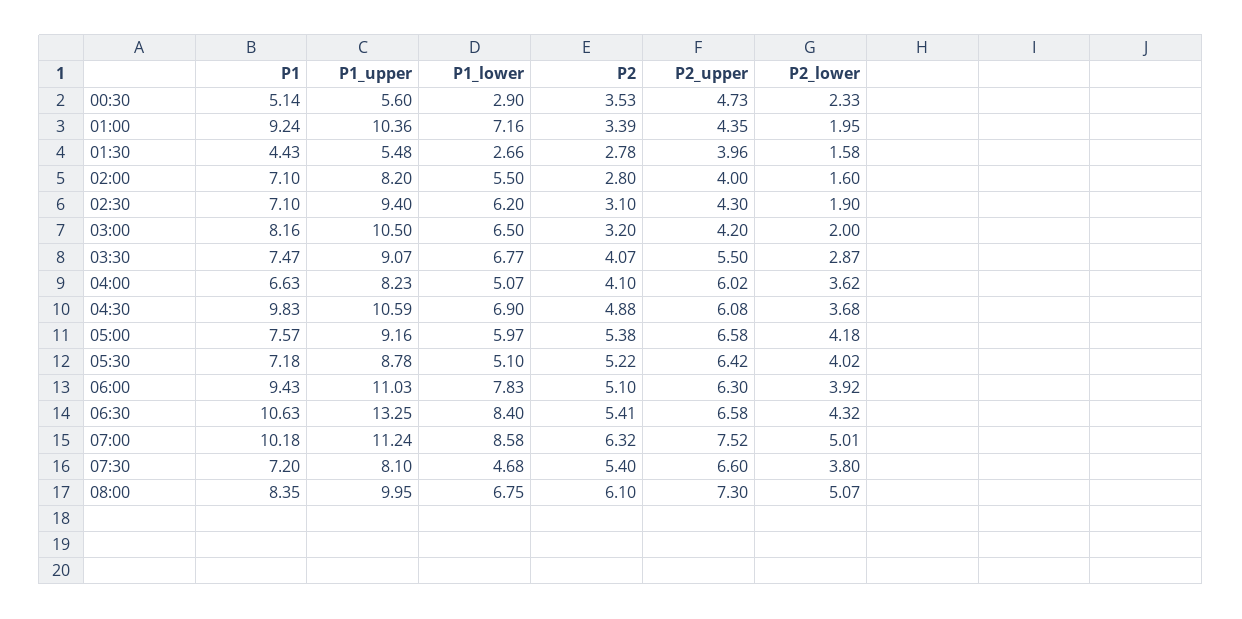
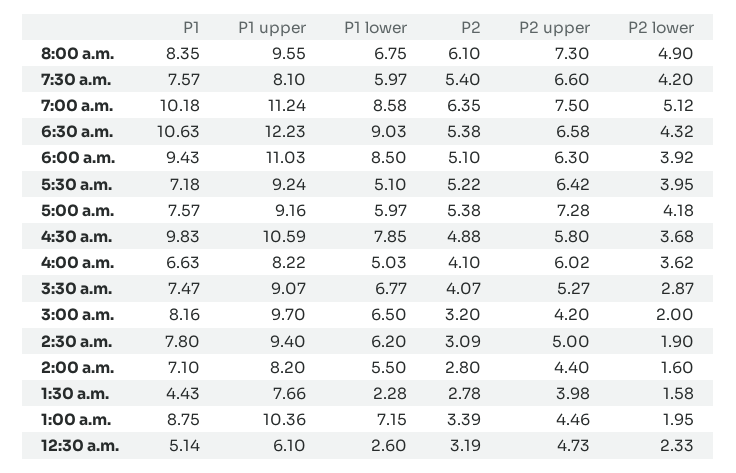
  {
    "P1": {
      "00:30": 5.14,
-     "01:00": 9.24,
+     "01:00": 8.75,
      "01:30": 4.43,
      "02:00": 7.1,
-     "02:30": 7.1,
+     "02:30": 7.8,
      "03:00": 8.16,
      "03:30": 7.47,
      "04:00": 6.63,
      "04:30": 9.83,
      "05:00": 7.57,
      "05:30": 7.18,
      "06:00": 9.43,
      "06:30": 10.63,
      "07:00": 10.18,
-     "07:30": 7.2,
+     "07:30": 7.57,
      "08:00": 8.35
    },
    "P1_upper": {
-     "00:30": 5.6,
+     "00:30": 6.1,
      "01:00": 10.36,
-     "01:30": 5.48,
+     "01:30": 7.66,
      "02:00": 8.2,
      "02:30": 9.4,
-     "03:00": 10.5,
+     "03:00": 9.7,
      "03:30": 9.07,
-     "04:00": 8.23,
+     "04:00": 8.22,
      "04:30": 10.59,
      "05:00": 9.16,
-     "05:30": 8.78,
+     "05:30": 9.24,
      "06:00": 11.03,
-     "06:30": 13.25,
+     "06:30": 12.23,
      "07:00": 11.24,
      "07:30": 8.1,
-     "08:00": 9.95
+     "08:00": 9.55
    },
    "P1_lower": {
-     "00:30": 2.9,
+     "00:30": 2.6,
-     "01:00": 7.16,
+     "01:00": 7.15,
-     "01:30": 2.66,
+     "01:30": 2.28,
      "02:00": 5.5,
      "02:30": 6.2,
      "03:00": 6.5,
      "03:30": 6.77,
-     "04:00": 5.07,
+     "04:00": 5.03,
-     "04:30": 6.9,
+     "04:30": 7.85,
      "05:00": 5.97,
      "05:30": 5.1,
-     "06:00": 7.83,
+     "06:00": 8.5,
-     "06:30": 8.4,
+     "06:30": 9.03,
      "07:00": 8.58,
-     "07:30": 4.68,
+     "07:30": 5.97,
      "08:00": 6.75
    },
    "P2": {
-     "00:30": 3.53,
+     "00:30": 3.19,
      "01:00": 3.39,
      "01:30": 2.78,
      "02:00": 2.8,
-     "02:30": 3.1,
+     "02:30": 3.09,
      "03:00": 3.2,
      "03:30": 4.07,
      "04:00": 4.1,
      "04:30": 4.88,
      "05:00": 5.38,
      "05:30": 5.22,
      "06:00": 5.1,
-     "06:30": 5.41,
+     "06:30": 5.38,
-     "07:00": 6.32,
+     "07:00": 6.35,
      "07:30": 5.4,
      "08:00": 6.1
    },
    "P2_upper": {
      "00:30": 4.73,
-     "01:00": 4.35,
+     "01:00": 4.46,
-     "01:30": 3.96,
+     "01:30": 3.98,
-     "02:00": 4,
+     "02:00": 4.4,
-     "02:30": 4.3,
+     "02:30": 5,
      "03:00": 4.2,
-     "03:30": 5.5,
+     "03:30": 5.27,
      "04:00": 6.02,
-     "04:30": 6.08,
+     "04:30": 5.8,
-     "05:00": 6.58,
+     "05:00": 7.28,
      "05:30": 6.42,
      "06:00": 6.3,
      "06:30": 6.58,
-     "07:00": 7.52,
+     "07:00": 7.5,
      "07:30": 6.6,
      "08:00": 7.3
    },
    "P2_lower": {
      "00:30": 2.33,
      "01:00": 1.95,
      "01:30": 1.58,
      "02:00": 1.6,
      "02:30": 1.9,
      "03:00": 2,
      "03:30": 2.87,
      "04:00": 3.62,
      "04:30": 3.68,
      "05:00": 4.18,
-     "05:30": 4.02,
+     "05:30": 3.95,
      "06:00": 3.92,
      "06:30": 4.32,
-     "07:00": 5.01,
+     "07:00": 5.12,
-     "07:30": 3.8,
+     "07:30": 4.2,
-     "08:00": 5.07
+     "08:00": 4.9
    }
  }

